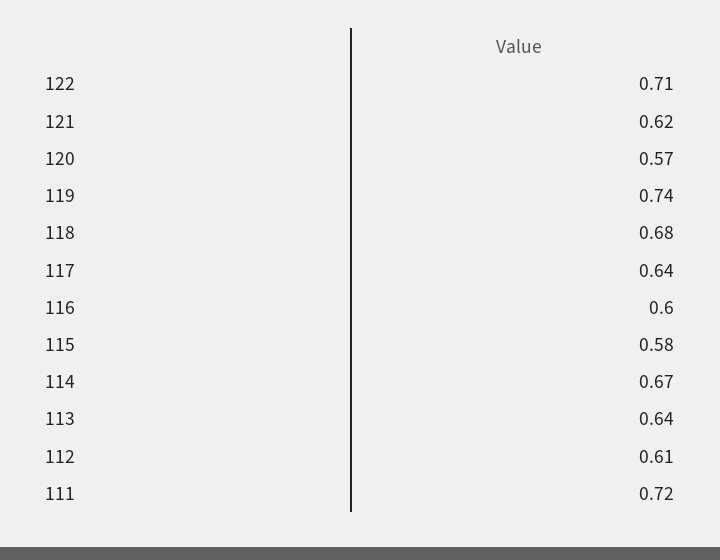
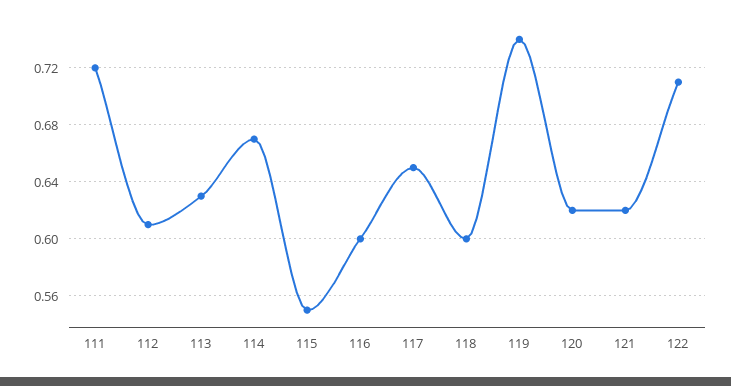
  {
    "122": 0.71,
    "121": 0.62,
-   "120": 0.57,
+   "120": 0.62,
    "119": 0.74,
-   "118": 0.68,
+   "118": 0.6,
-   "117": 0.64,
+   "117": 0.65,
    "116": 0.6,
-   "115": 0.58,
+   "115": 0.55,
    "114": 0.67,
-   "113": 0.64,
+   "113": 0.63,
    "112": 0.61,
    "111": 0.72
  }

